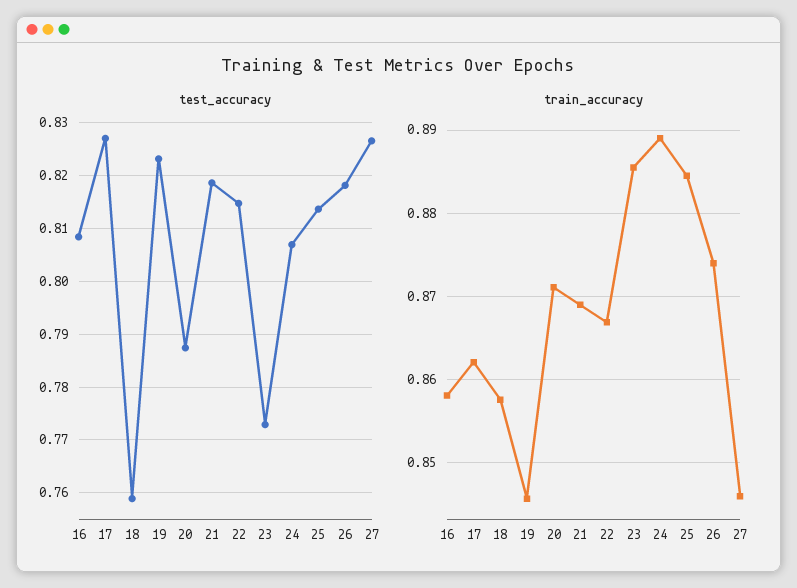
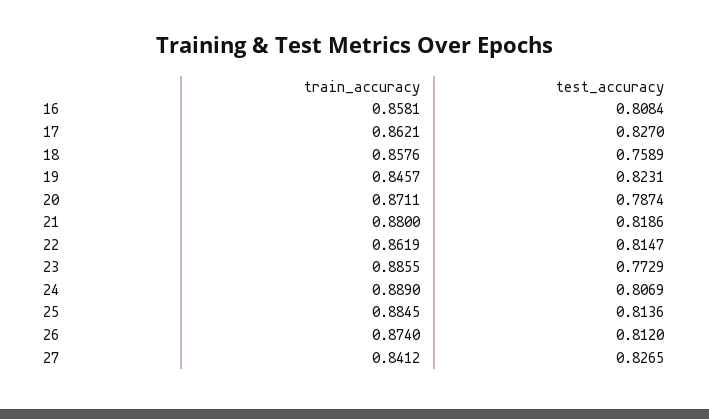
  {
    "test_accuracy": {
      "16": 0.8084,
      "17": 0.827,
      "18": 0.7589,
      "19": 0.8231,
      "20": 0.7874,
      "21": 0.8186,
      "22": 0.8147,
      "23": 0.7729,
      "24": 0.8069,
      "25": 0.8136,
-     "26": 0.818,
+     "26": 0.812,
      "27": 0.8265
    },
    "train_accuracy": {
      "16": 0.8581,
      "17": 0.8621,
      "18": 0.8576,
      "19": 0.8457,
      "20": 0.8711,
-     "21": 0.869,
+     "21": 0.88,
-     "22": 0.867,
+     "22": 0.8619,
      "23": 0.8855,
      "24": 0.889,
      "25": 0.8845,
      "26": 0.874,
-     "27": 0.846
+     "27": 0.8412
    }
  }

